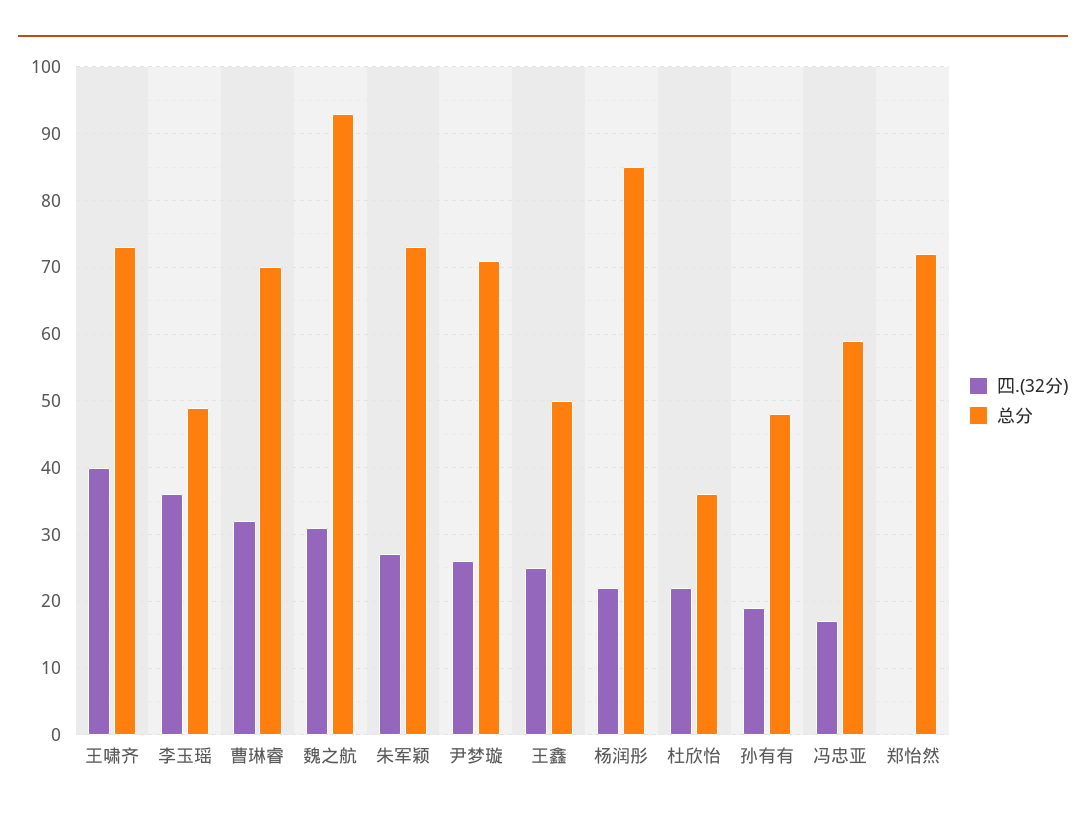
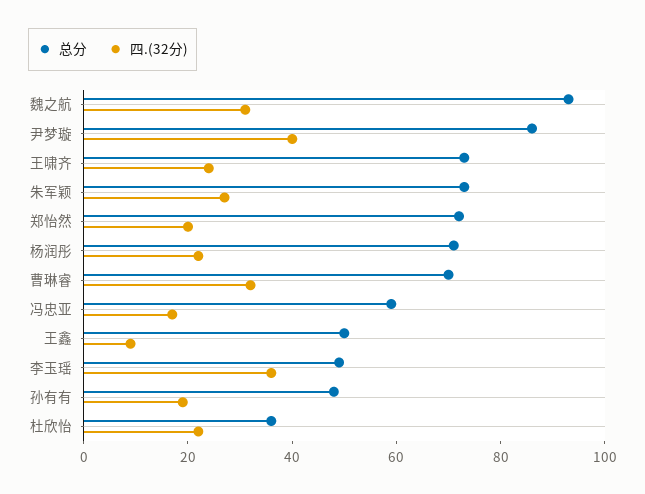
  {
    "四.(32分)": {
-     "王啸齐": 40,
+     "王啸齐": 25,
      "李玉瑶": 36,
      "曹琳睿": 32,
      "魏之航": 31,
      "朱军颖": 27,
-     "尹梦璇": 26,
+     "尹梦璇": 40,
-     "王鑫": 25,
+     "王鑫": 10,
      "杨润彤": 22,
      "杜欣怡": 22,
      "孙有有": 19,
      "冯忠亚": 17,
-     "郑怡然": 0
+     "郑怡然": 20
    },
    "总分": {
      "王啸齐": 73,
      "李玉瑶": 49,
      "曹琳睿": 70,
      "魏之航": 93,
      "朱军颖": 73,
-     "尹梦璇": 71,
+     "尹梦璇": 85,
      "王鑫": 50,
-     "杨润彤": 85,
+     "杨润彤": 70,
      "杜欣怡": 36,
      "孙有有": 48,
      "冯忠亚": 59,
      "郑怡然": 72
    }
  }

